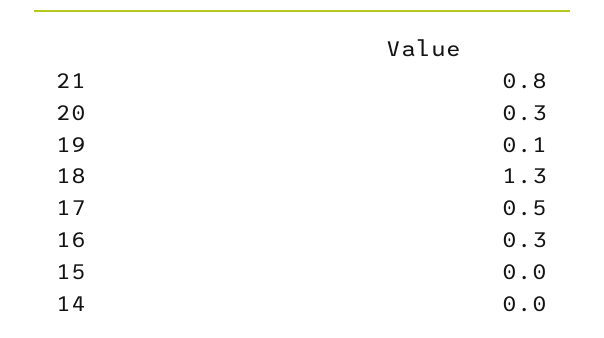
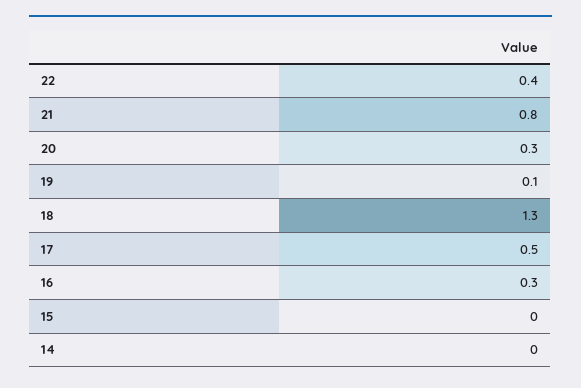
  {
    "21": 0.8,
    "20": 0.3,
    "19": 0.1,
    "18": 1.3,
    "17": 0.5,
    "16": 0.3,
    "15": 0,
-   "14": 0
+   "14": 0,
+   "22": 0.4
  }

